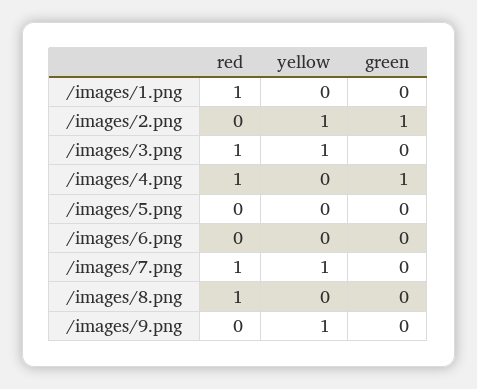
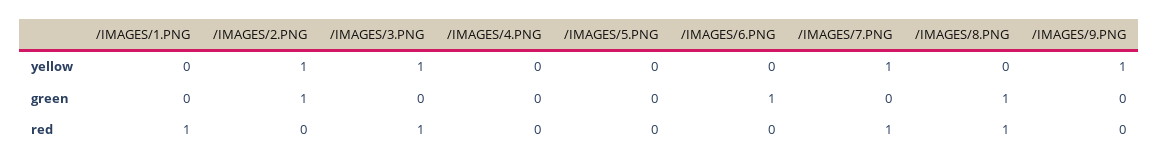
  {
    "red": {
      "/images/1.png": 1,
      "/images/2.png": 0,
      "/images/3.png": 1,
-     "/images/4.png": 1,
+     "/images/4.png": 0,
      "/images/5.png": 0,
      "/images/6.png": 0,
      "/images/7.png": 1,
      "/images/8.png": 1,
      "/images/9.png": 0
    },
    "yellow": {
      "/images/1.png": 0,
      "/images/2.png": 1,
      "/images/3.png": 1,
      "/images/4.png": 0,
      "/images/5.png": 0,
      "/images/6.png": 0,
      "/images/7.png": 1,
      "/images/8.png": 0,
      "/images/9.png": 1
    },
    "green": {
      "/images/1.png": 0,
      "/images/2.png": 1,
      "/images/3.png": 0,
-     "/images/4.png": 1,
+     "/images/4.png": 0,
      "/images/5.png": 0,
-     "/images/6.png": 0,
+     "/images/6.png": 1,
      "/images/7.png": 0,
-     "/images/8.png": 0,
+     "/images/8.png": 1,
      "/images/9.png": 0
    }
  }

